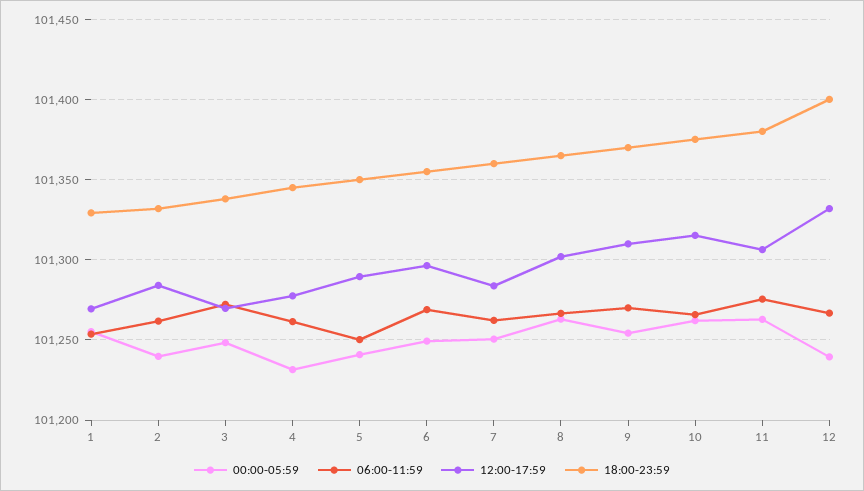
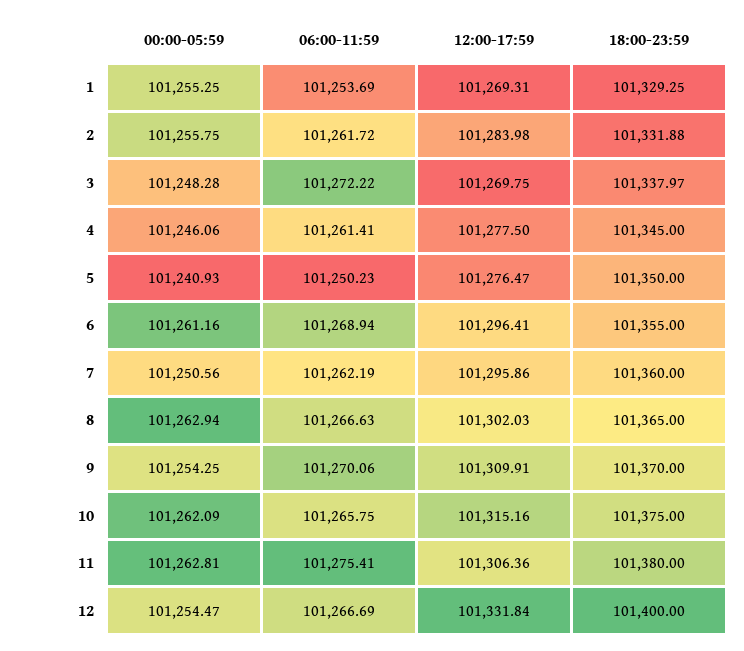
  {
    "00:00-05:59": {
      "1": 101255.25,
-     "2": 101240,
+     "2": 101255.75,
      "3": 101248.28,
-     "4": 101230,
+     "4": 101246.06,
      "5": 101240.93,
-     "6": 101250,
+     "6": 101261.16,
      "7": 101250.56,
      "8": 101262.94,
      "9": 101254.25,
      "10": 101262.09,
      "11": 101262.81,
-     "12": 101240
+     "12": 101254.47
    },
    "06:00-11:59": {
      "1": 101253.69,
      "2": 101261.72,
      "3": 101272.22,
      "4": 101261.41,
      "5": 101250.23,
      "6": 101268.94,
      "7": 101262.19,
      "8": 101266.63,
      "9": 101270.06,
      "10": 101265.75,
      "11": 101275.41,
      "12": 101266.69
    },
    "12:00-17:59": {
      "1": 101269.31,
      "2": 101283.98,
      "3": 101269.75,
      "4": 101277.5,
-     "5": 101290,
+     "5": 101276.47,
      "6": 101296.41,
-     "7": 101285,
+     "7": 101295.86,
      "8": 101302.03,
      "9": 101309.91,
      "10": 101315.16,
      "11": 101306.36,
      "12": 101331.84
    },
    "18:00-23:59": {
      "1": 101329.25,
      "2": 101331.88,
      "3": 101337.97,
      "4": 101345,
      "5": 101350,
      "6": 101355,
      "7": 101360,
      "8": 101365,
      "9": 101370,
      "10": 101375,
      "11": 101380,
      "12": 101400
    }
  }

